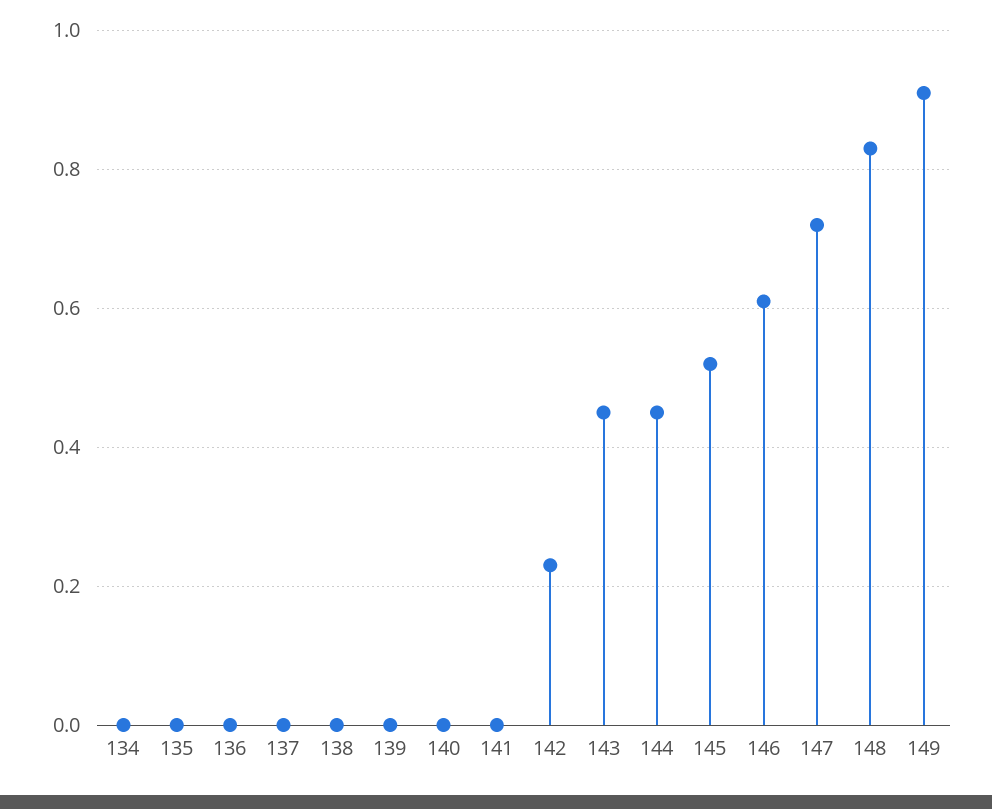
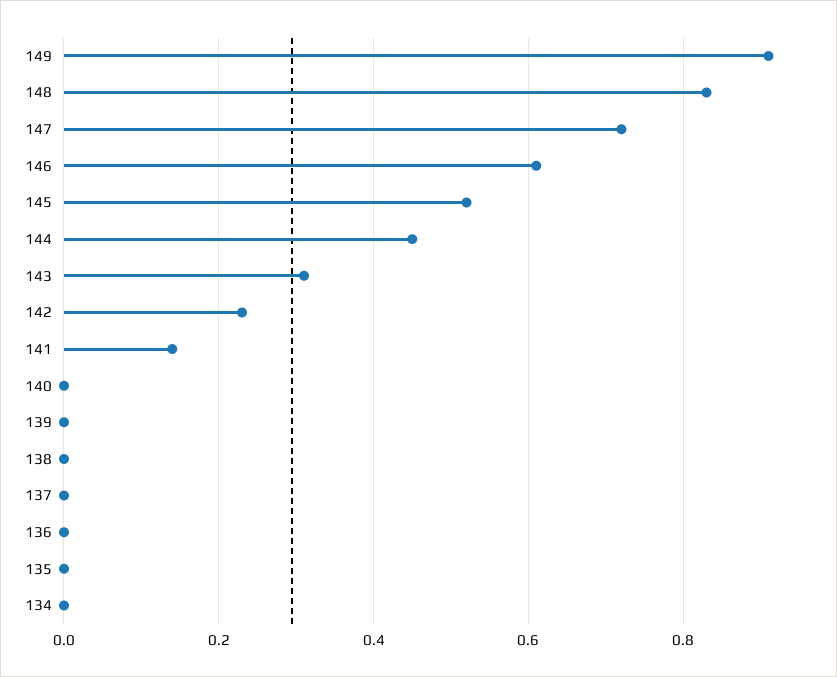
  {
    "134": 0,
    "135": 0,
    "136": 0,
    "137": 0,
    "138": 0,
    "139": 0,
    "140": 0,
-   "141": 0,
+   "141": 0.15,
    "142": 0.25,
-   "143": 0.45,
+   "143": 0.3,
    "144": 0.45,
    "145": 0.5,
    "146": 0.6,
    "147": 0.7,
    "148": 0.85,
    "149": 0.9
  }

